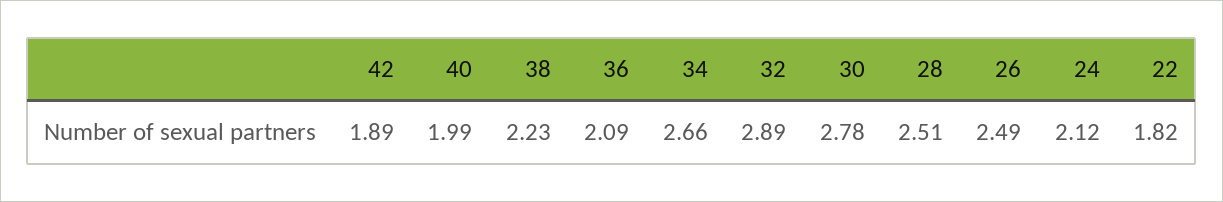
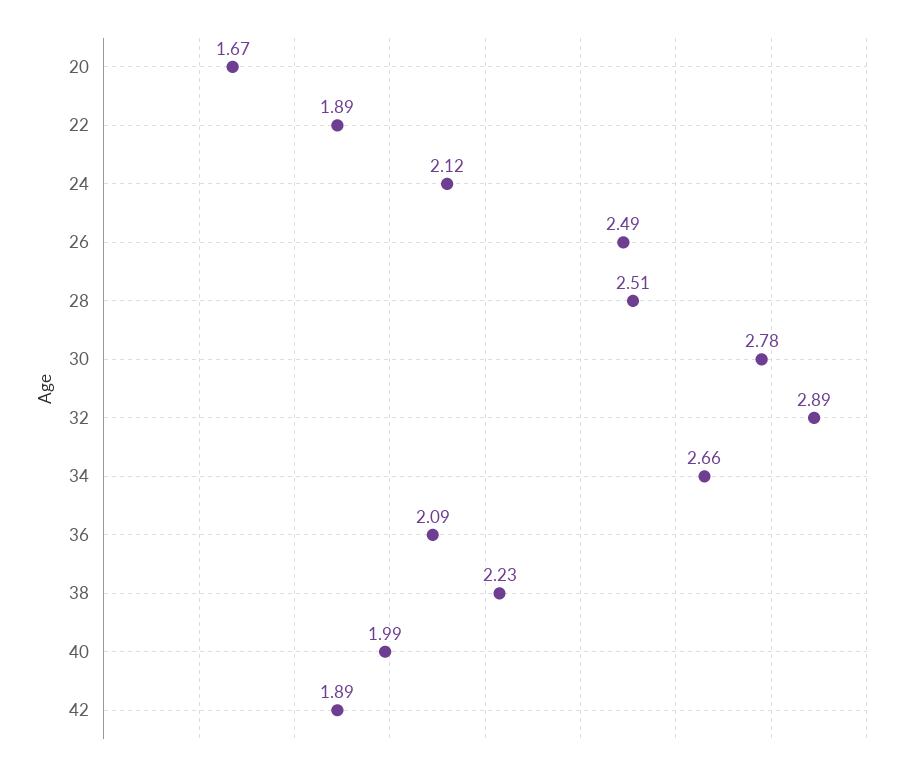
  {
    "42": 1.89,
    "40": 1.99,
    "38": 2.23,
    "36": 2.09,
    "34": 2.66,
    "32": 2.89,
    "30": 2.78,
    "28": 2.51,
    "26": 2.49,
    "24": 2.12,
-   "22": 1.82
+   "22": 1.89,
+   "20": 1.67
  }

